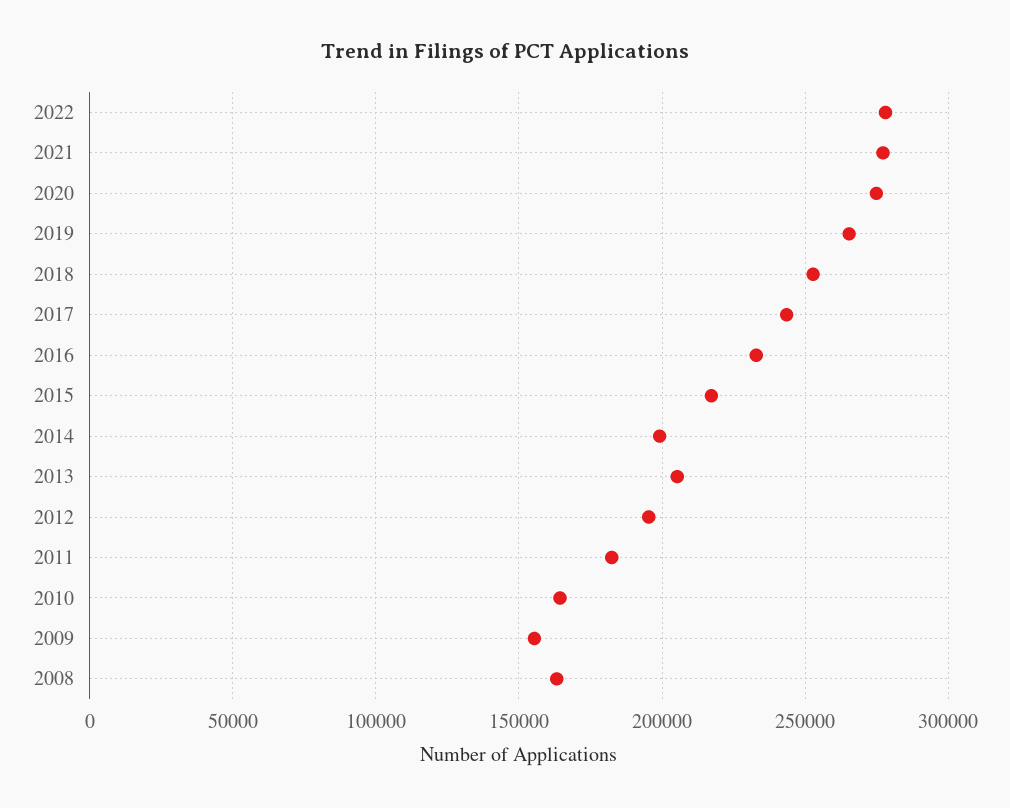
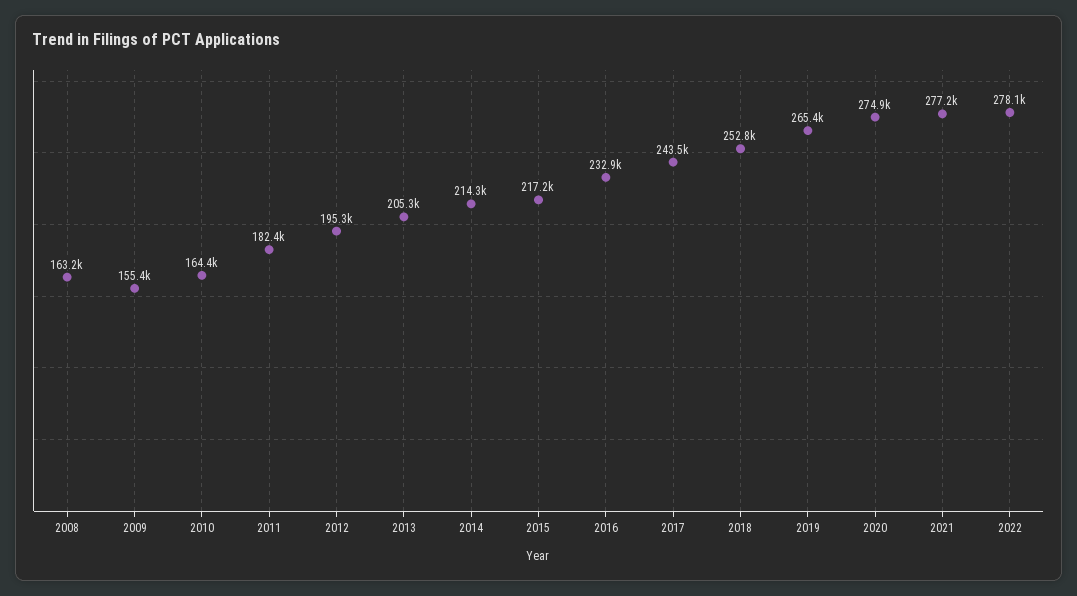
  {
    "2022": 278100,
    "2021": 277200,
    "2020": 274900,
    "2019": 265400,
    "2018": 252800,
    "2017": 243500,
    "2016": 232900,
    "2015": 217200,
-   "2014": 200000,
+   "2014": 214300,
    "2013": 205300,
    "2012": 195300,
    "2011": 182400,
    "2010": 164400,
    "2009": 155400,
    "2008": 163200
  }

